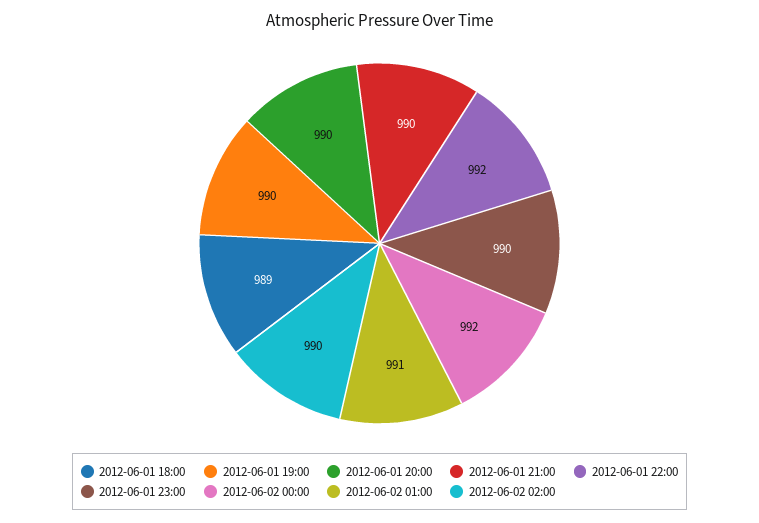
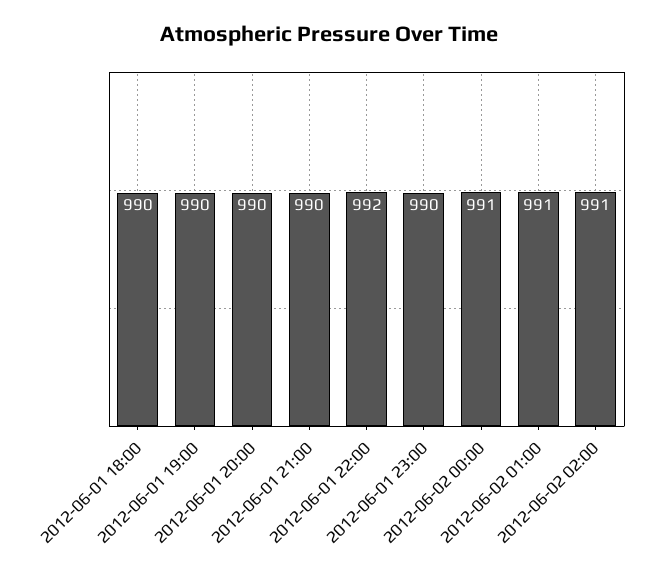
  {
-   "2012-06-01 18:00": 989,
+   "2012-06-01 18:00": 990,
    "2012-06-01 19:00": 990,
    "2012-06-01 20:00": 990,
    "2012-06-01 21:00": 990,
    "2012-06-01 22:00": 992,
    "2012-06-01 23:00": 990,
-   "2012-06-02 00:00": 992,
+   "2012-06-02 00:00": 991,
    "2012-06-02 01:00": 991,
-   "2012-06-02 02:00": 990
+   "2012-06-02 02:00": 991
  }

